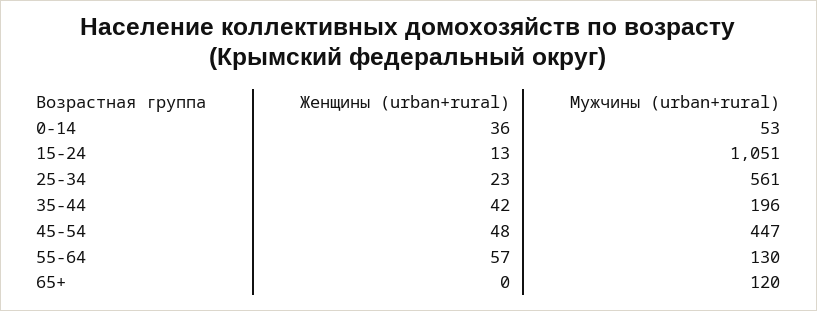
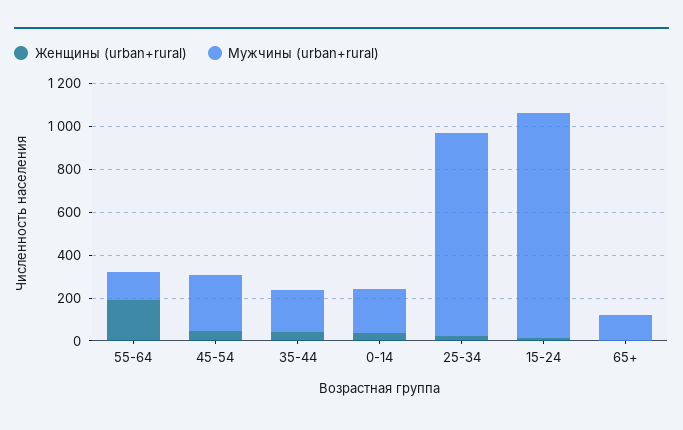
  {
    "Женщины (urban+rural)": {
      "0-14": 36,
      "15-24": 13,
      "25-34": 23,
      "35-44": 42,
      "45-54": 48,
-     "55-64": 57,
+     "55-64": 200,
      "65+": 0
    },
    "Мужчины (urban+rural)": {
-     "0-14": 53,
+     "0-14": 200,
      "15-24": 1051,
-     "25-34": 561,
+     "25-34": 950,
      "35-44": 196,
-     "45-54": 447,
+     "45-54": 250,
      "55-64": 130,
      "65+": 120
    }
  }

